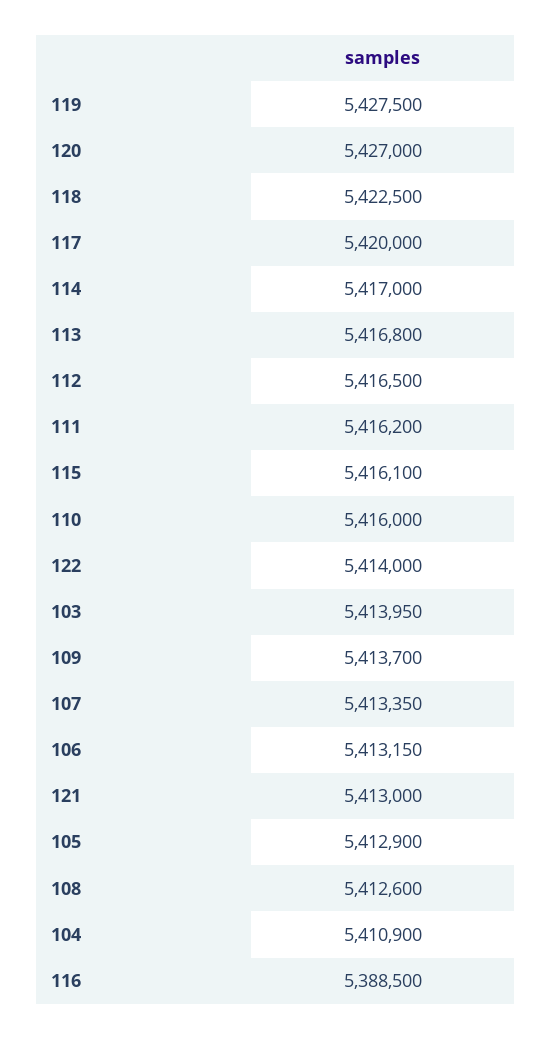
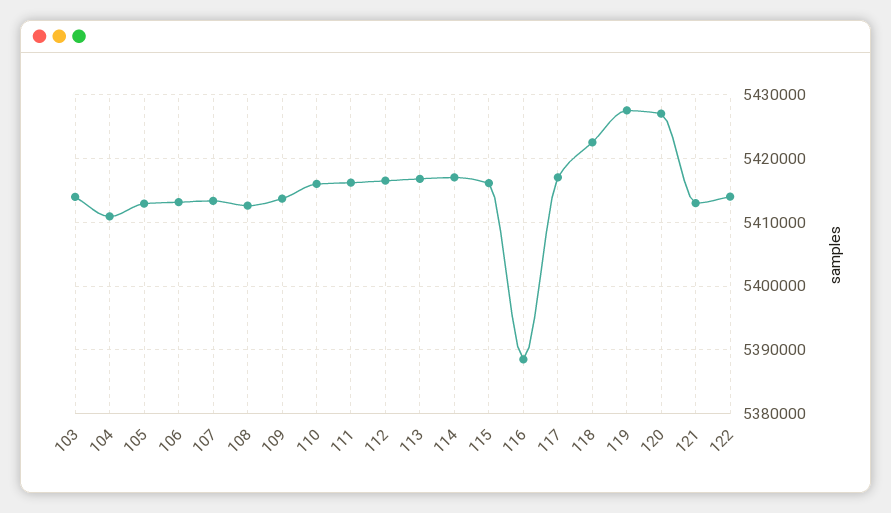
  {
    "119": 5427500,
    "120": 5427000,
    "118": 5422500,
-   "117": 5420000,
+   "117": 5417000,
    "114": 5417000,
    "113": 5416800,
    "112": 5416500,
    "111": 5416200,
    "115": 5416100,
    "110": 5416000,
    "122": 5414000,
    "103": 5413950,
    "109": 5413700,
    "107": 5413350,
    "106": 5413150,
    "121": 5413000,
    "105": 5412900,
    "108": 5412600,
    "104": 5410900,
    "116": 5388500
  }

